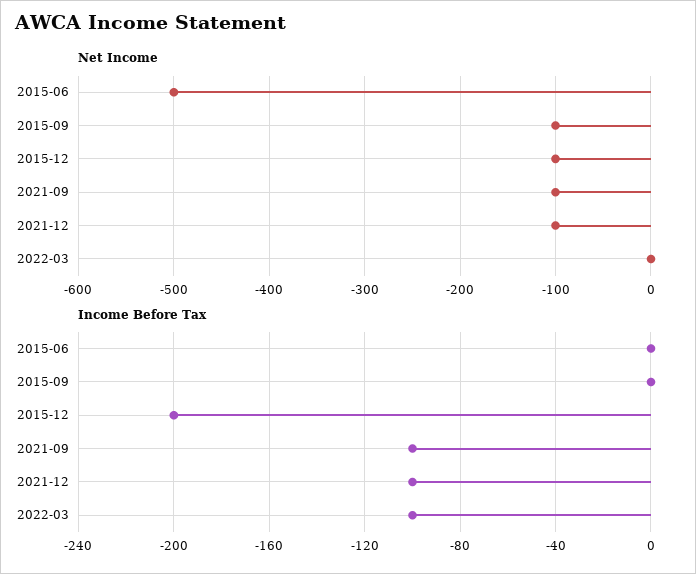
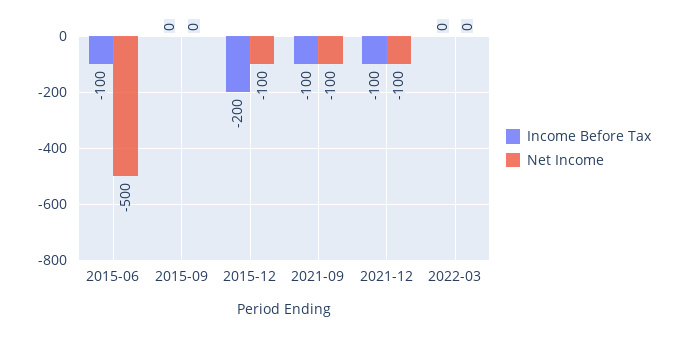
  {
    "Net Income": {
      "2015-06": -500,
-     "2015-09": -100,
+     "2015-09": 0,
      "2015-12": -100,
      "2021-09": -100,
      "2021-12": -100,
      "2022-03": 0
    },
    "Income Before Tax": {
-     "2015-06": 0,
+     "2015-06": -100,
      "2015-09": 0,
      "2015-12": -200,
      "2021-09": -100,
      "2021-12": -100,
-     "2022-03": -100
+     "2022-03": 0
    }
  }

